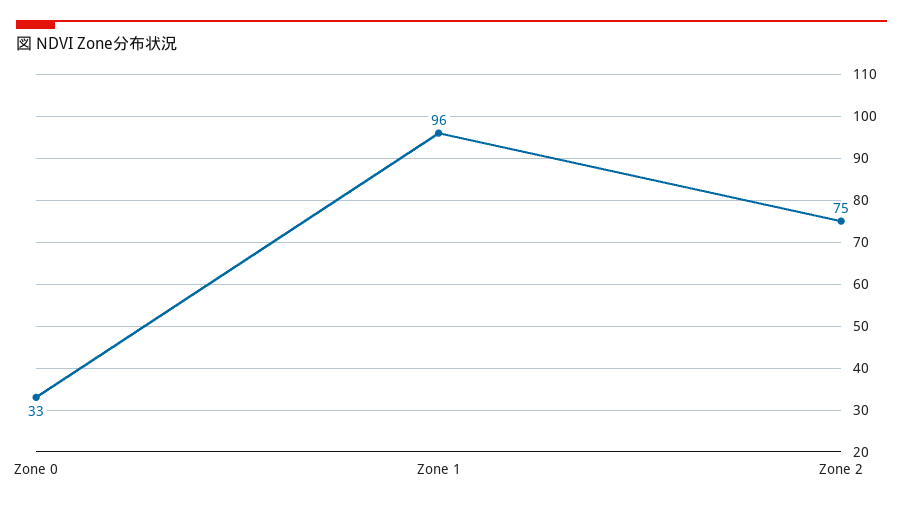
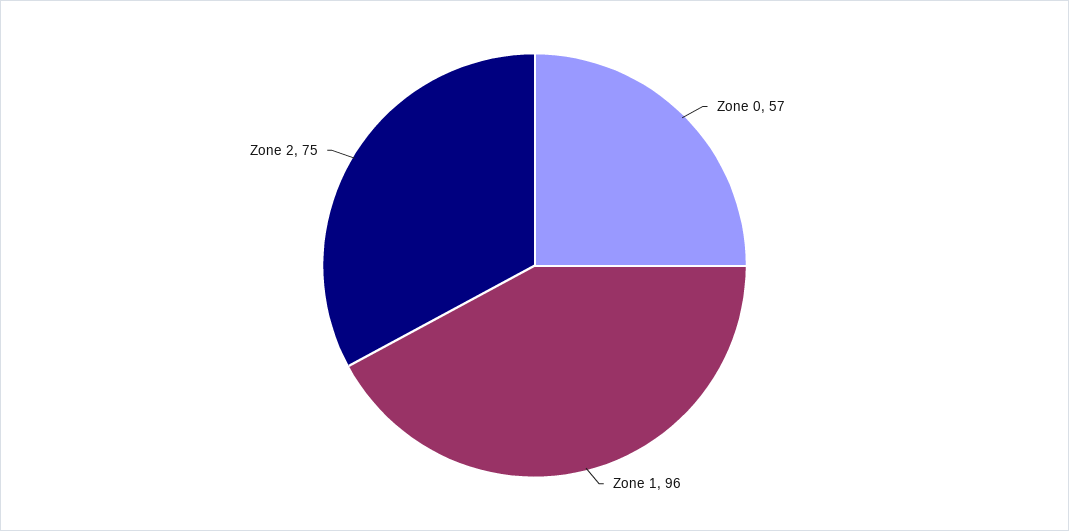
  {
-   "Zone 0": 33,
+   "Zone 0": 57,
    "Zone 1": 96,
    "Zone 2": 75
  }

